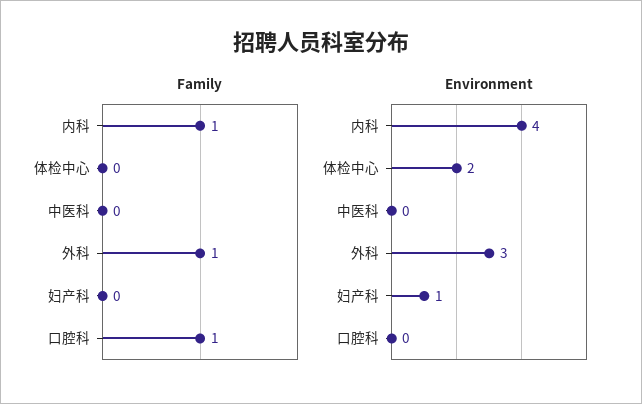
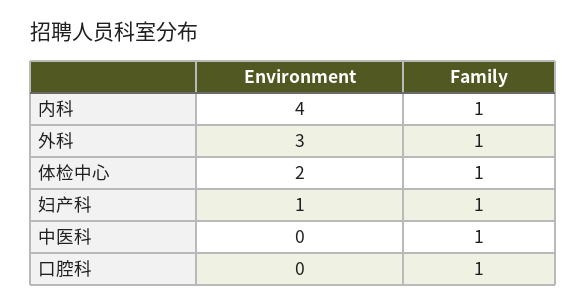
  {
    "Family": {
      "内科": 1,
-     "体检中心": 0,
+     "体检中心": 1,
-     "中医科": 0,
+     "中医科": 1,
      "外科": 1,
-     "妇产科": 0,
+     "妇产科": 1,
      "口腔科": 1
    },
    "Environment": {
      "内科": 4,
      "体检中心": 2,
      "中医科": 0,
      "外科": 3,
      "妇产科": 1,
      "口腔科": 0
    }
  }

